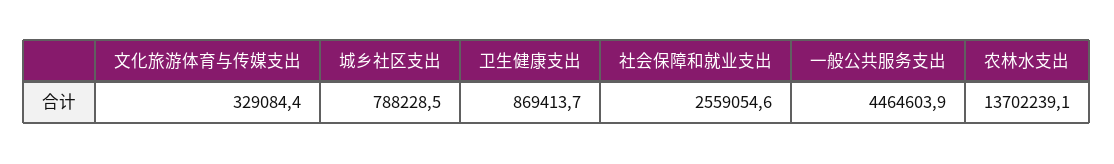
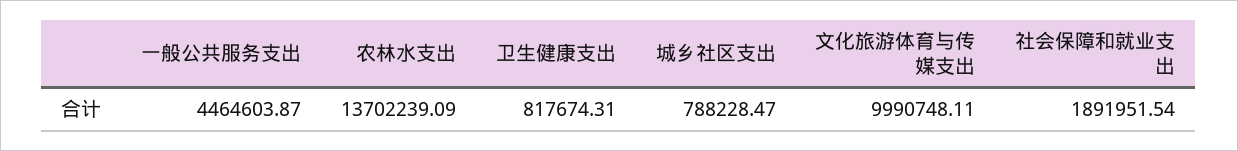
  {
-   "文化旅游体育与传媒支出": 329084.4,
+   "文化旅游体育与传媒支出": 9990748.11,
    "城乡社区支出": 788228.47,
-   "卫生健康支出": 869413.7,
+   "卫生健康支出": 817674.31,
-   "社会保障和就业支出": 2559054.6,
+   "社会保障和就业支出": 1891951.54,
    "一般公共服务支出": 4464603.87,
    "农林水支出": 13702239.09
  }

